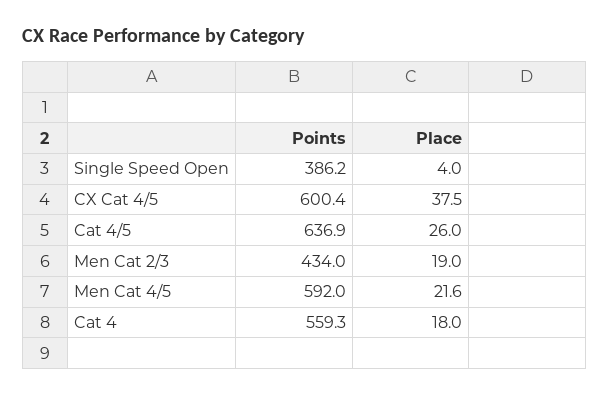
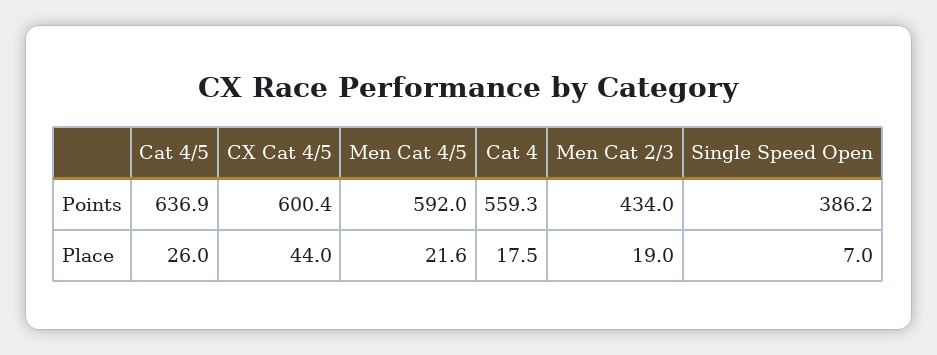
  {
    "Points": {
      "Single Speed Open": 386.2,
      "CX Cat 4/5": 600.4,
      "Cat 4/5": 636.9,
      "Men Cat 2/3": 434,
      "Men Cat 4/5": 592,
      "Cat 4": 559.3
    },
    "Place": {
-     "Single Speed Open": 4,
+     "Single Speed Open": 7,
-     "CX Cat 4/5": 37.5,
+     "CX Cat 4/5": 44,
      "Cat 4/5": 26,
      "Men Cat 2/3": 19,
      "Men Cat 4/5": 21.6,
-     "Cat 4": 18
+     "Cat 4": 17.5
    }
  }

